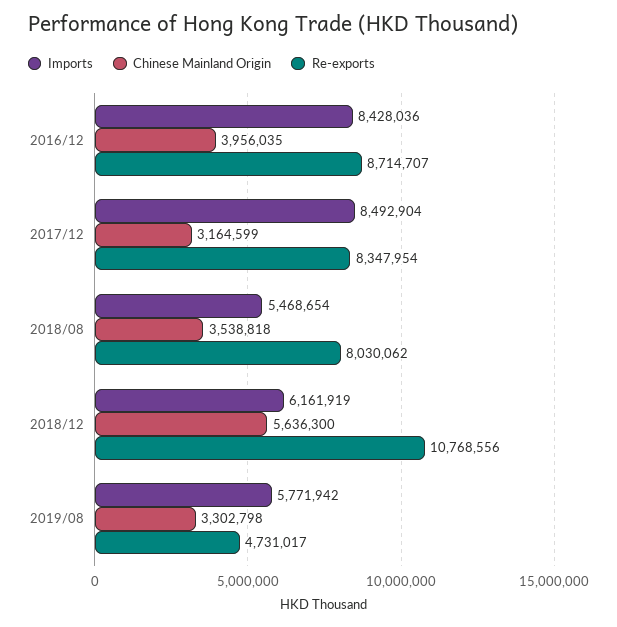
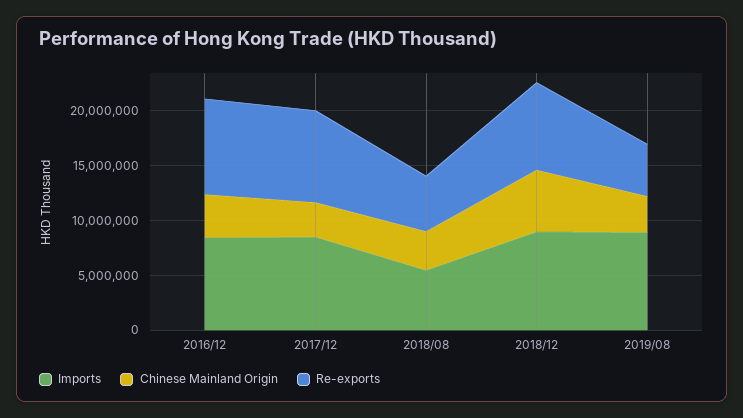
  {
    "Imports": {
      "2016/12": 8428036,
      "2017/12": 8492904,
      "2018/08": 5468654,
-     "2018/12": 6161919,
+     "2018/12": 9000000,
-     "2019/08": 5771942
+     "2019/08": 9000000
    },
    "Chinese Mainland Origin": {
      "2016/12": 3956035,
      "2017/12": 3164599,
      "2018/08": 3538818,
      "2018/12": 5636300,
      "2019/08": 3302798
    },
    "Re-exports": {
      "2016/12": 8714707,
      "2017/12": 8347954,
-     "2018/08": 8030062,
+     "2018/08": 5000000,
-     "2018/12": 10768556,
+     "2018/12": 8000000,
      "2019/08": 4731017
    }
  }

